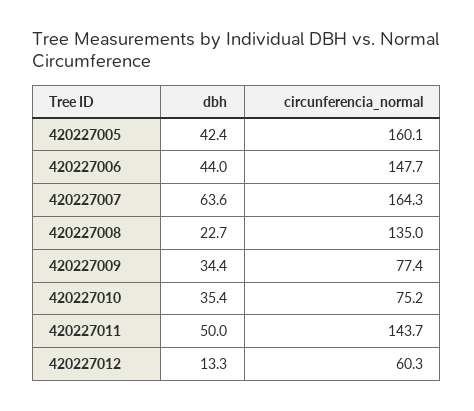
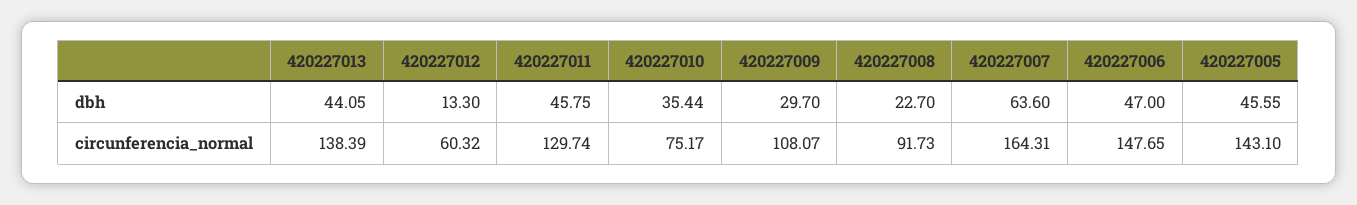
  {
    "dbh": {
-     "420227005": 42.4,
+     "420227005": 45.55,
-     "420227006": 44,
+     "420227006": 47,
      "420227007": 63.6,
      "420227008": 22.7,
-     "420227009": 34.4,
+     "420227009": 29.7,
      "420227010": 35.44,
-     "420227011": 50,
+     "420227011": 45.75,
-     "420227012": 13.3
+     "420227012": 13.3,
+     "420227013": 44.05
    },
    "circunferencia_normal": {
-     "420227005": 160.1,
+     "420227005": 143.1,
      "420227006": 147.65,
      "420227007": 164.31,
-     "420227008": 135,
+     "420227008": 91.73,
-     "420227009": 77.4,
+     "420227009": 108.07,
      "420227010": 75.17,
-     "420227011": 143.7,
+     "420227011": 129.74,
-     "420227012": 60.32
+     "420227012": 60.32,
+     "420227013": 138.39
    }
  }

